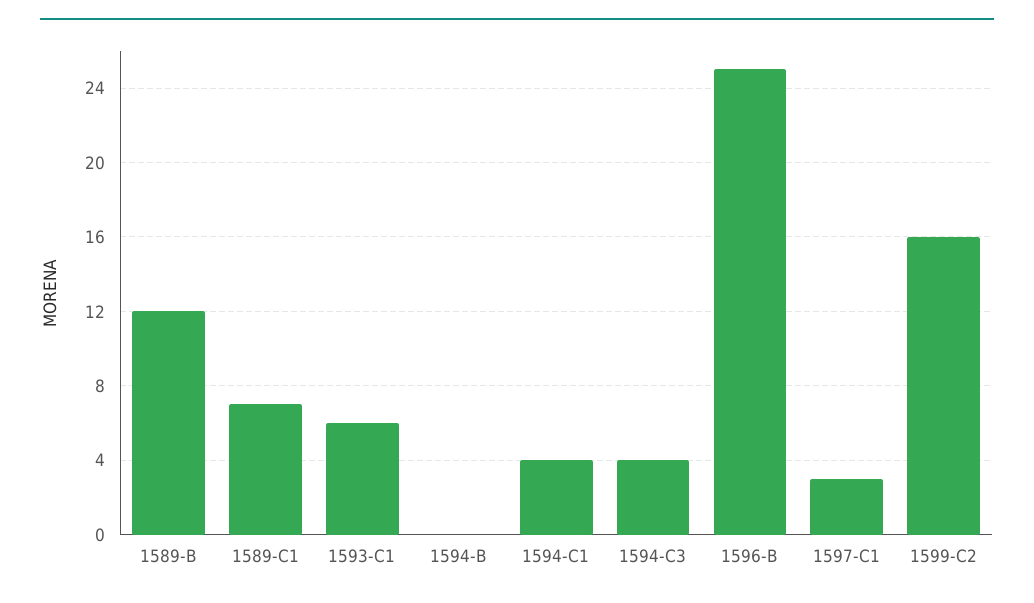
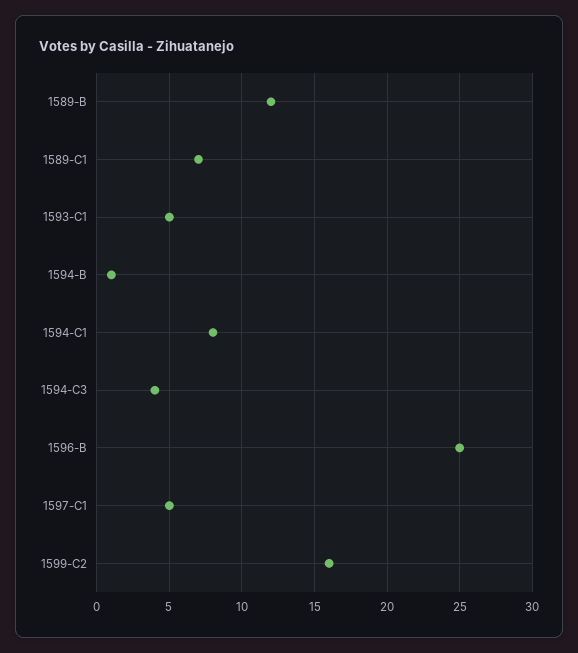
  {
    "1589-B": 12,
    "1589-C1": 7,
-   "1593-C1": 6,
+   "1593-C1": 5,
-   "1594-B": 0,
+   "1594-B": 1,
-   "1594-C1": 4,
+   "1594-C1": 8,
    "1594-C3": 4,
    "1596-B": 25,
-   "1597-C1": 3,
+   "1597-C1": 5,
    "1599-C2": 16
  }

